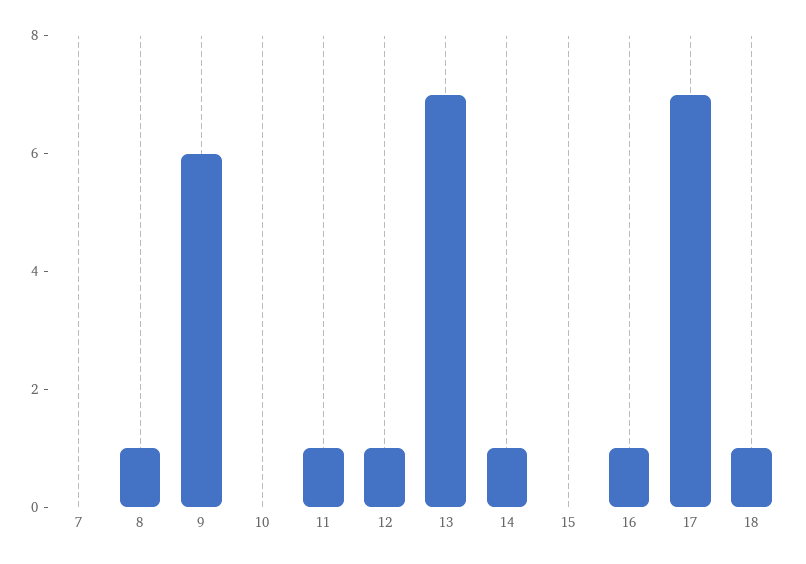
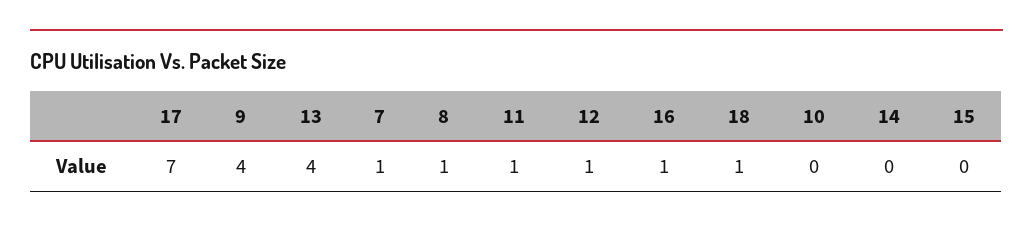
  {
-   "7": 0,
+   "7": 1,
    "8": 1,
-   "9": 6,
+   "9": 4,
    "10": 0,
    "11": 1,
    "12": 1,
-   "13": 7,
+   "13": 4,
-   "14": 1,
+   "14": 0,
    "15": 0,
    "16": 1,
    "17": 7,
    "18": 1
  }

